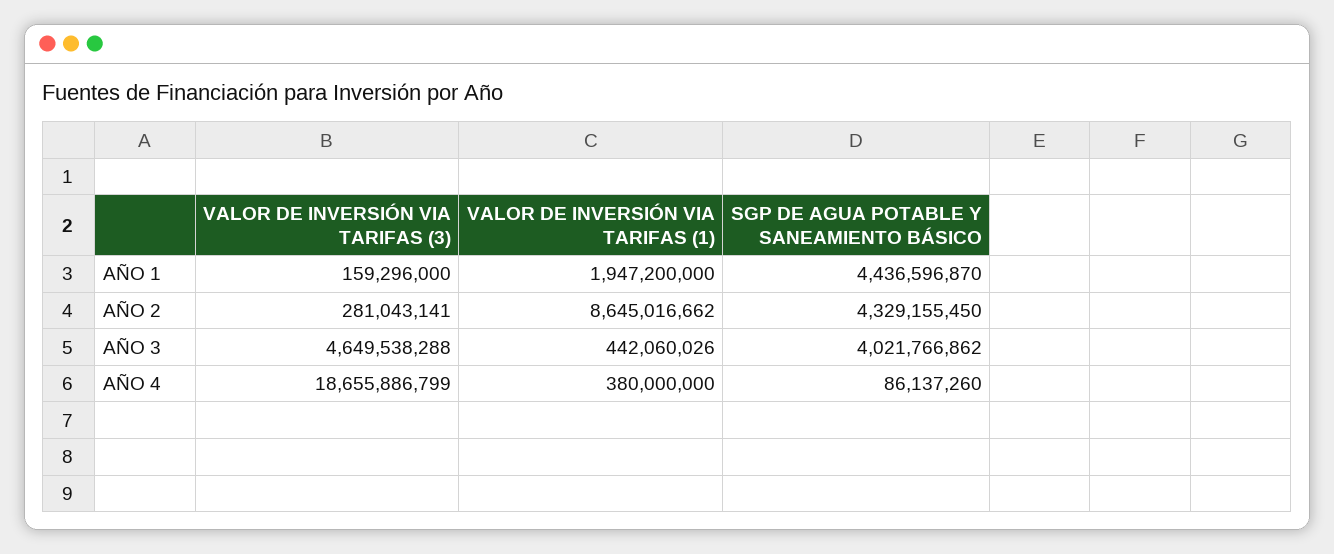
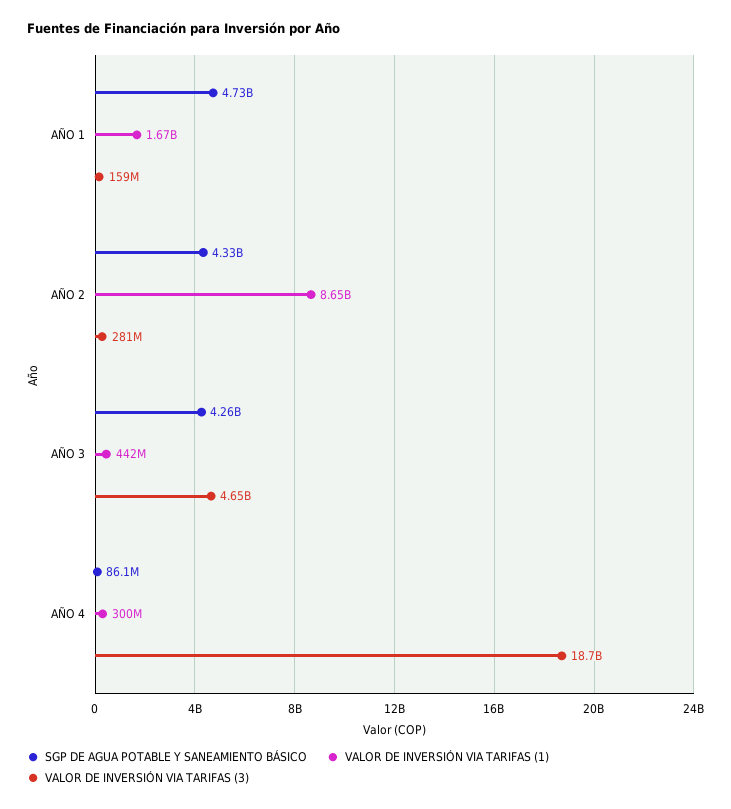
  {
    "VALOR DE INVERSIÓN VIA TARIFAS (3)": {
      "AÑO 1": 159296000,
      "AÑO 2": 281043141,
      "AÑO 3": 4649538288,
      "AÑO 4": 18655886799
    },
    "VALOR DE INVERSIÓN VIA TARIFAS (1)": {
-     "AÑO 1": 1947200000,
+     "AÑO 1": 1670000000,
      "AÑO 2": 8645016662,
      "AÑO 3": 442060026,
-     "AÑO 4": 380000000
+     "AÑO 4": 300000000
    },
    "SGP DE AGUA POTABLE Y SANEAMIENTO BÁSICO": {
-     "AÑO 1": 4436596870,
+     "AÑO 1": 4730000000,
      "AÑO 2": 4329155450,
-     "AÑO 3": 4021766862,
+     "AÑO 3": 4260000000,
      "AÑO 4": 86137260
    }
  }

